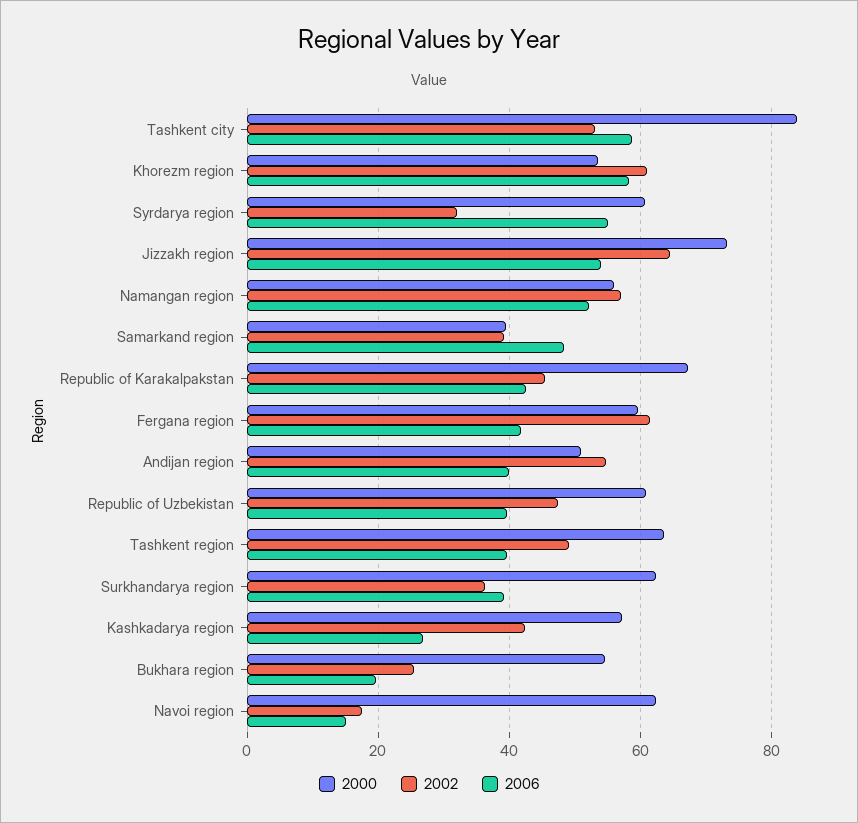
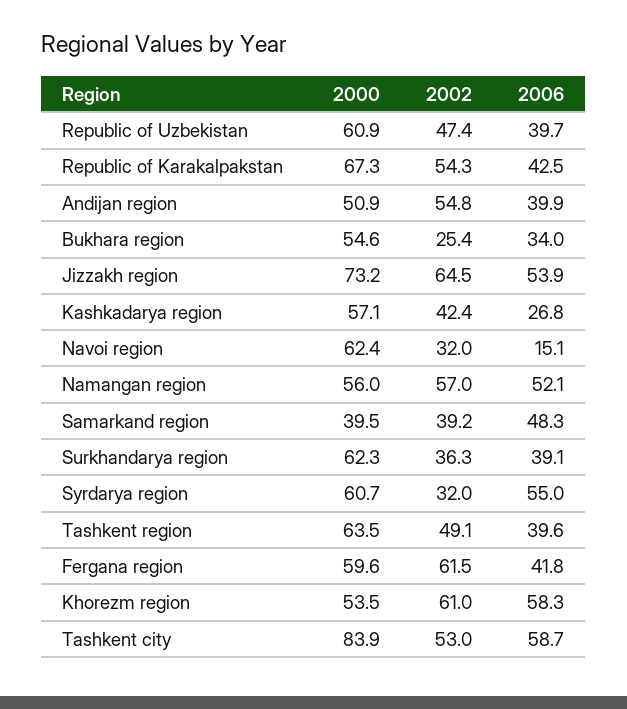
  {
    "2000": {
      "Tashkent city": 83.9,
      "Khorezm region": 53.5,
      "Syrdarya region": 60.7,
      "Jizzakh region": 73.2,
      "Namangan region": 56,
      "Samarkand region": 39.5,
      "Republic of Karakalpakstan": 67.3,
      "Fergana region": 59.6,
      "Andijan region": 50.9,
      "Republic of Uzbekistan": 60.9,
      "Tashkent region": 63.5,
      "Surkhandarya region": 62.3,
      "Kashkadarya region": 57.1,
      "Bukhara region": 54.6,
      "Navoi region": 62.4
    },
    "2002": {
      "Tashkent city": 53,
      "Khorezm region": 61,
      "Syrdarya region": 32,
      "Jizzakh region": 64.5,
      "Namangan region": 57,
      "Samarkand region": 39.2,
-     "Republic of Karakalpakstan": 46,
+     "Republic of Karakalpakstan": 54.3,
      "Fergana region": 61.5,
      "Andijan region": 54.8,
      "Republic of Uzbekistan": 47.4,
      "Tashkent region": 49.1,
      "Surkhandarya region": 36.3,
      "Kashkadarya region": 42.4,
      "Bukhara region": 25.4,
-     "Navoi region": 18
+     "Navoi region": 32
    },
    "2006": {
      "Tashkent city": 58.7,
      "Khorezm region": 58.3,
      "Syrdarya region": 55,
      "Jizzakh region": 53.9,
      "Namangan region": 52.1,
      "Samarkand region": 48.3,
      "Republic of Karakalpakstan": 42.5,
      "Fergana region": 41.8,
      "Andijan region": 39.9,
      "Republic of Uzbekistan": 39.7,
      "Tashkent region": 39.6,
      "Surkhandarya region": 39.1,
      "Kashkadarya region": 26.8,
-     "Bukhara region": 20,
+     "Bukhara region": 34,
      "Navoi region": 15.1
    }
  }

